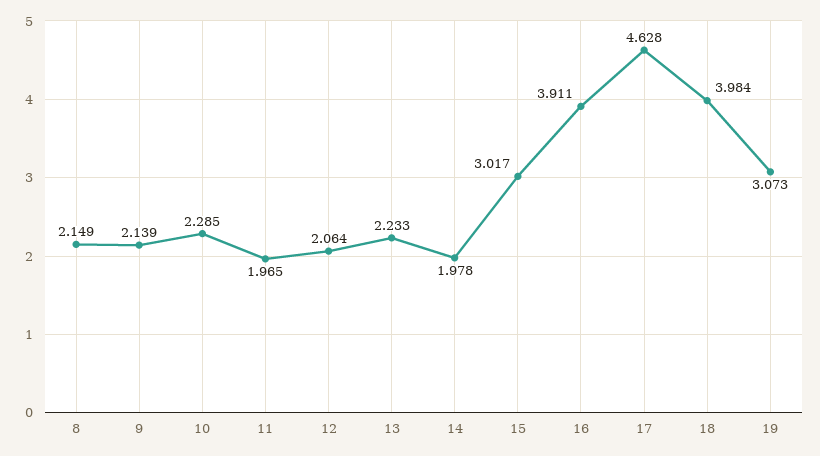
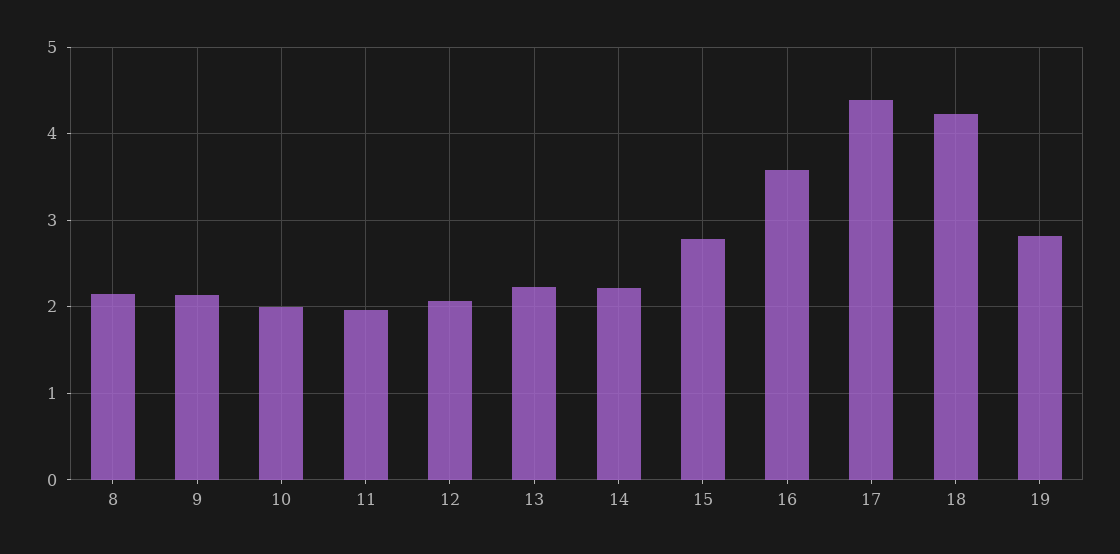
  {
    "8": 2.149,
    "9": 2.139,
-   "10": 2.285,
+   "10": 2,
    "11": 1.965,
    "12": 2.064,
    "13": 2.233,
-   "14": 1.978,
+   "14": 2.2,
-   "15": 3.017,
+   "15": 2.8,
-   "16": 3.911,
+   "16": 3.6,
-   "17": 4.628,
+   "17": 4.4,
-   "18": 3.984,
+   "18": 4.2,
-   "19": 3.073
+   "19": 2.8
  }

